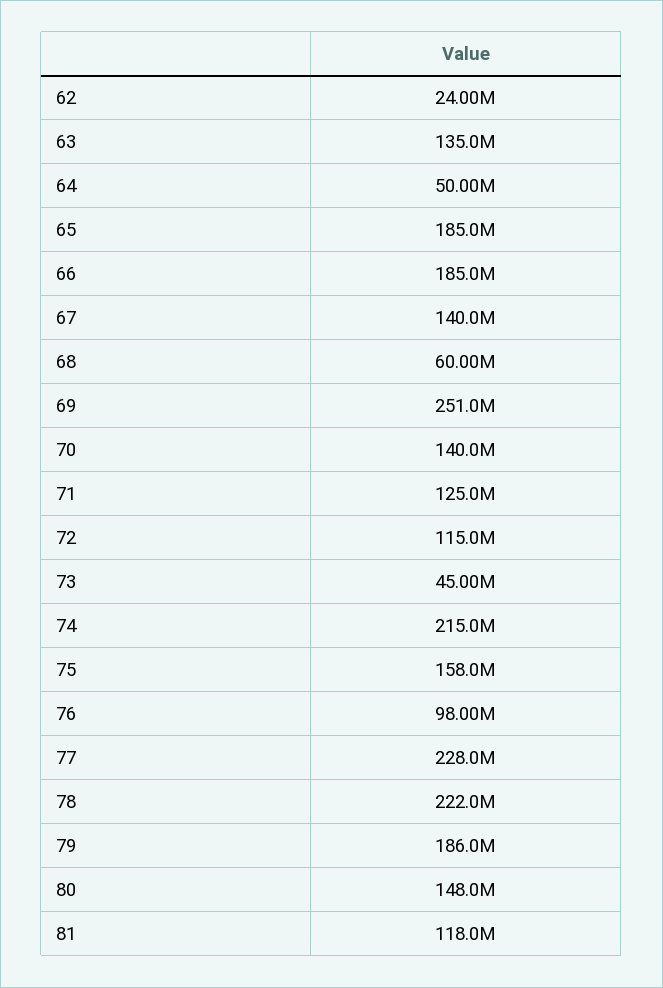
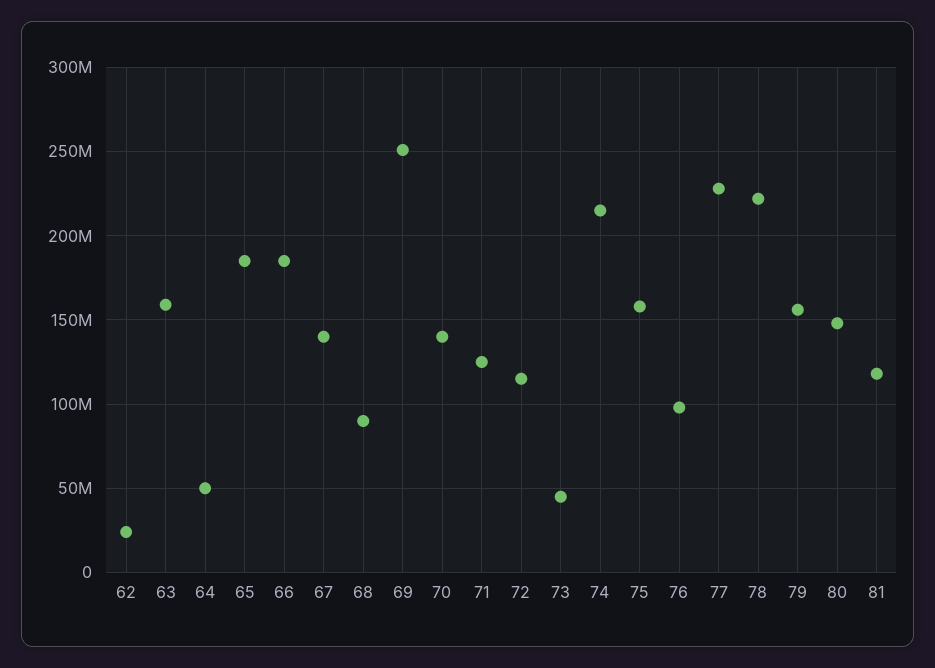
  {
    "62": 24000000,
-   "63": 135000000,
+   "63": 160000000,
    "64": 50000000,
    "65": 185000000,
    "66": 185000000,
    "67": 140000000,
-   "68": 60000000,
+   "68": 90000000,
    "69": 251000000,
    "70": 140000000,
    "71": 125000000,
    "72": 115000000,
    "73": 45000000,
    "74": 215000000,
    "75": 158000000,
    "76": 98000000,
    "77": 228000000,
    "78": 222000000,
-   "79": 186000000,
+   "79": 155000000,
    "80": 148000000,
    "81": 118000000
  }

